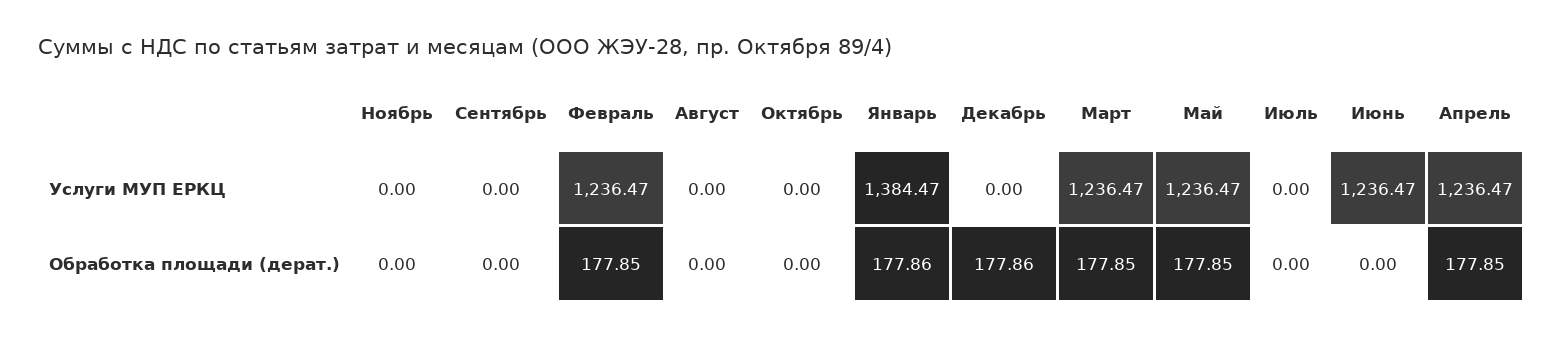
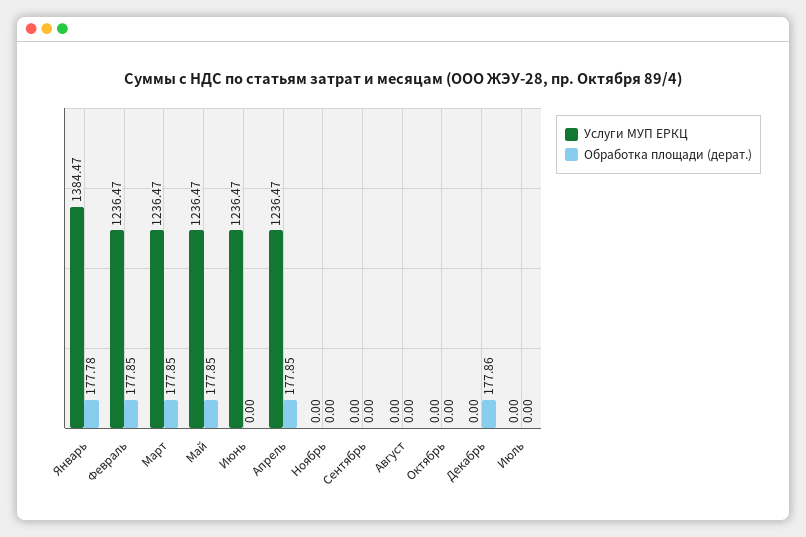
  {
    "Услуги МУП ЕРКЦ": {
      "Ноябрь": 0,
      "Сентябрь": 0,
      "Февраль": 1236.47,
      "Август": 0,
      "Октябрь": 0,
      "Январь": 1384.47,
      "Декабрь": 0,
      "Март": 1236.47,
      "Май": 1236.47,
      "Июль": 0,
      "Июнь": 1236.47,
      "Апрель": 1236.47
    },
    "Обработка площади (дерат.)": {
      "Ноябрь": 0,
      "Сентябрь": 0,
      "Февраль": 177.85,
      "Август": 0,
      "Октябрь": 0,
-     "Январь": 177.86,
+     "Январь": 177.78,
      "Декабрь": 177.86,
      "Март": 177.85,
      "Май": 177.85,
      "Июль": 0,
      "Июнь": 0,
      "Апрель": 177.85
    }
  }

